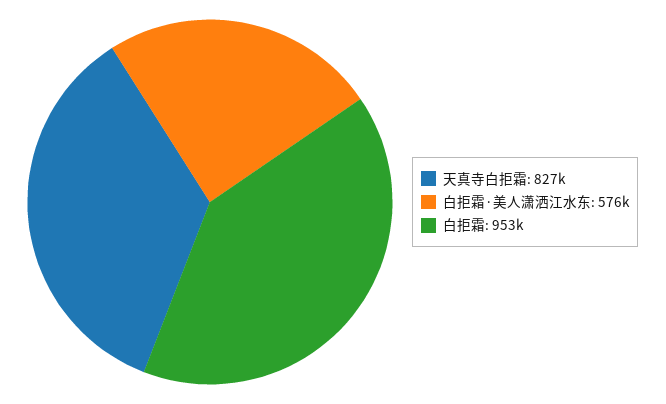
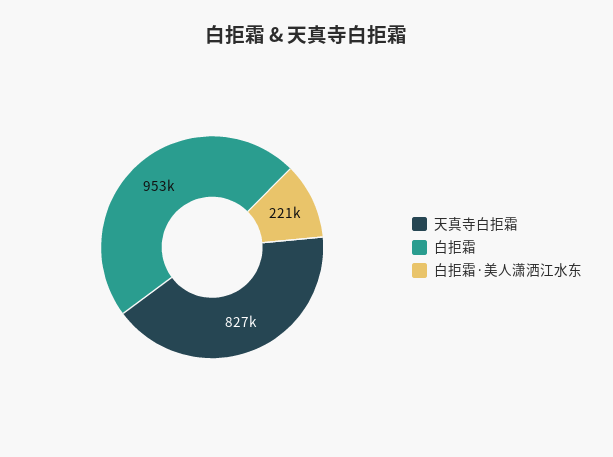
  {
    "天真寺白拒霜": 827000,
-   "白拒霜·美人潇洒江水东": 576000,
+   "白拒霜·美人潇洒江水东": 221000,
    "白拒霜": 953000
  }

